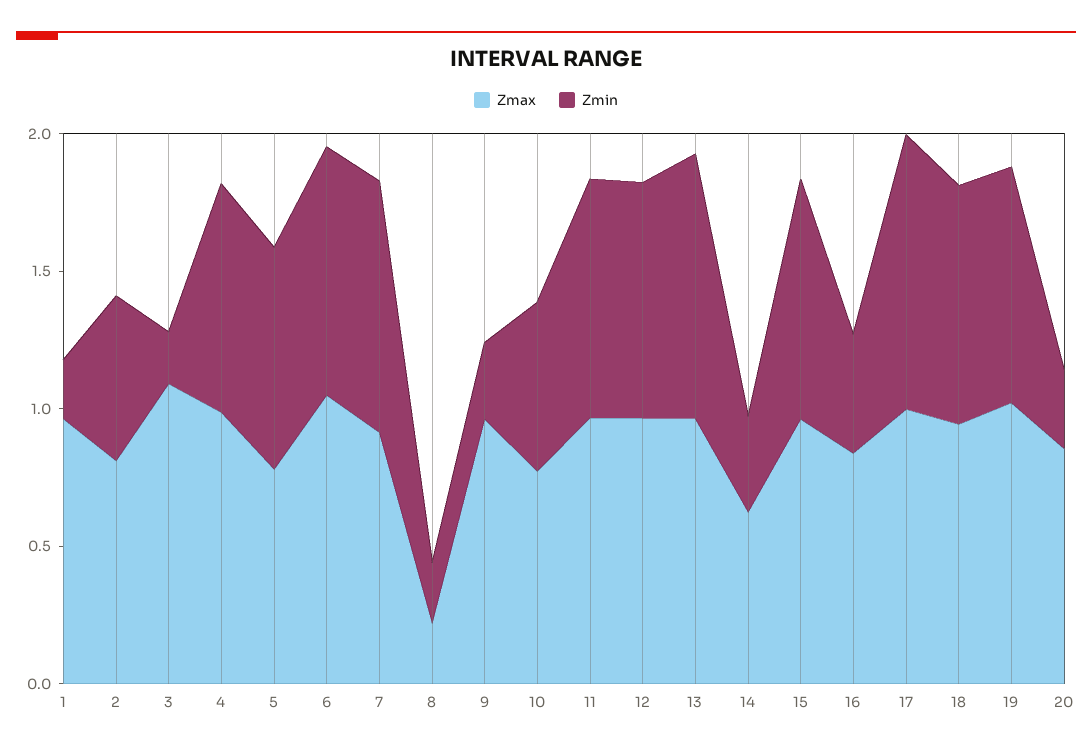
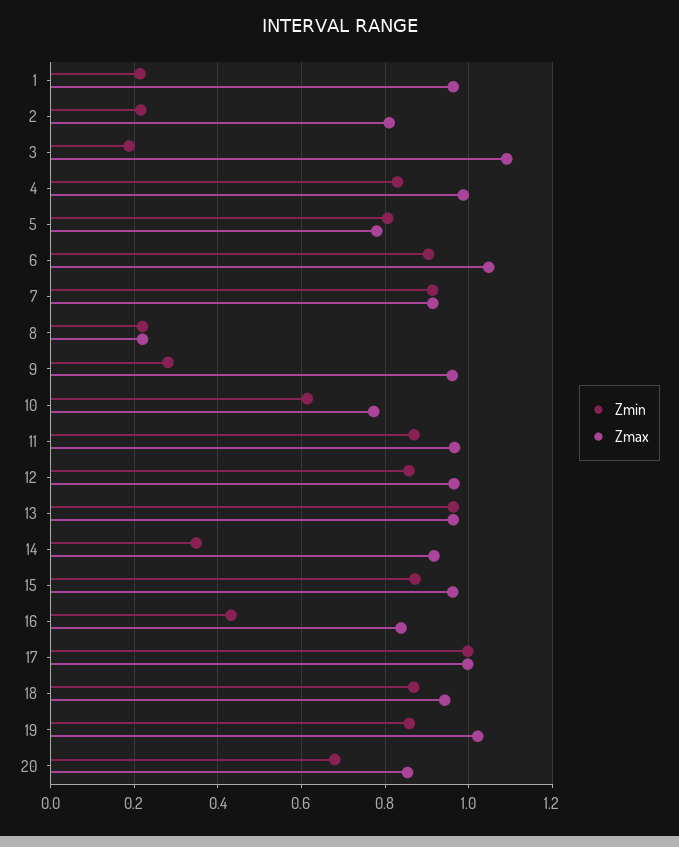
  {
    "Zmax": {
      "1": 0.96,
      "2": 0.82,
      "3": 1.1,
      "4": 0.98,
      "5": 0.78,
      "6": 1.04,
      "7": 0.92,
      "8": 0.22,
      "9": 0.96,
      "10": 0.78,
      "11": 0.96,
      "12": 0.96,
      "13": 0.96,
-     "14": 0.6,
+     "14": 0.92,
      "15": 0.96,
      "16": 0.84,
      "17": 1,
      "18": 0.94,
      "19": 1.02,
      "20": 0.86
    },
    "Zmin": {
      "1": 0.22,
-     "2": 0.6,
+     "2": 0.22,
      "3": 0.18,
      "4": 0.82,
      "5": 0.8,
      "6": 0.9,
      "7": 0.92,
      "8": 0.22,
      "9": 0.28,
      "10": 0.62,
      "11": 0.86,
      "12": 0.86,
      "13": 0.96,
      "14": 0.34,
      "15": 0.88,
      "16": 0.44,
      "17": 1,
      "18": 0.86,
      "19": 0.86,
-     "20": 0.3
+     "20": 0.68
    }
  }

